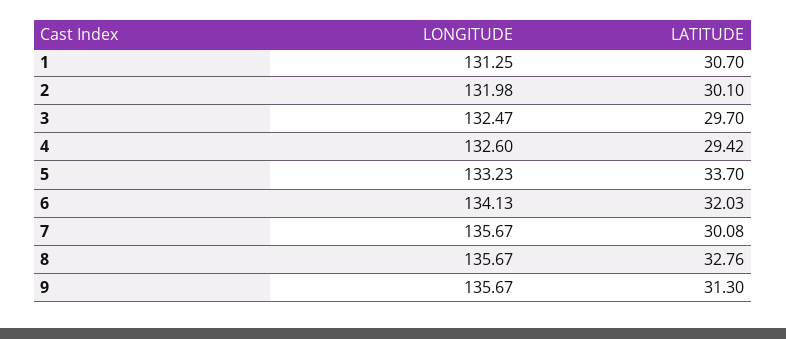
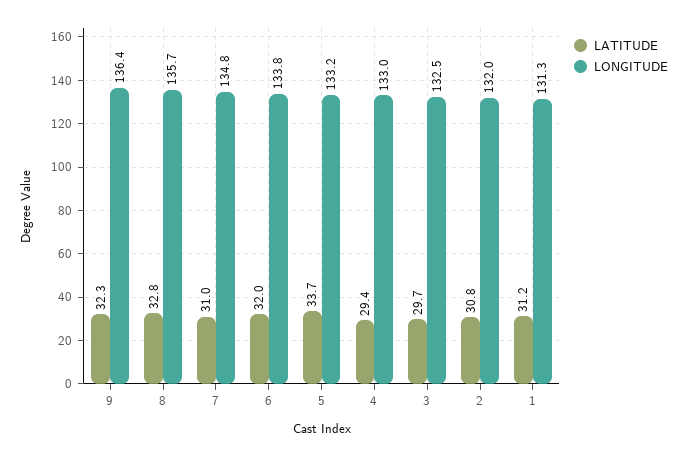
  {
    "LONGITUDE": {
      "1": 131.25,
      "2": 131.98,
      "3": 132.47,
-     "4": 132.6,
+     "4": 133,
      "5": 133.23,
-     "6": 134.13,
+     "6": 133.8,
-     "7": 135.67,
+     "7": 134.8,
      "8": 135.67,
-     "9": 135.67
+     "9": 136.4
    },
    "LATITUDE": {
-     "1": 30.7,
+     "1": 31.2,
-     "2": 30.1,
+     "2": 30.8,
      "3": 29.7,
      "4": 29.42,
      "5": 33.7,
      "6": 32.03,
-     "7": 30.08,
+     "7": 31,
      "8": 32.76,
-     "9": 31.3
+     "9": 32.3
    }
  }

